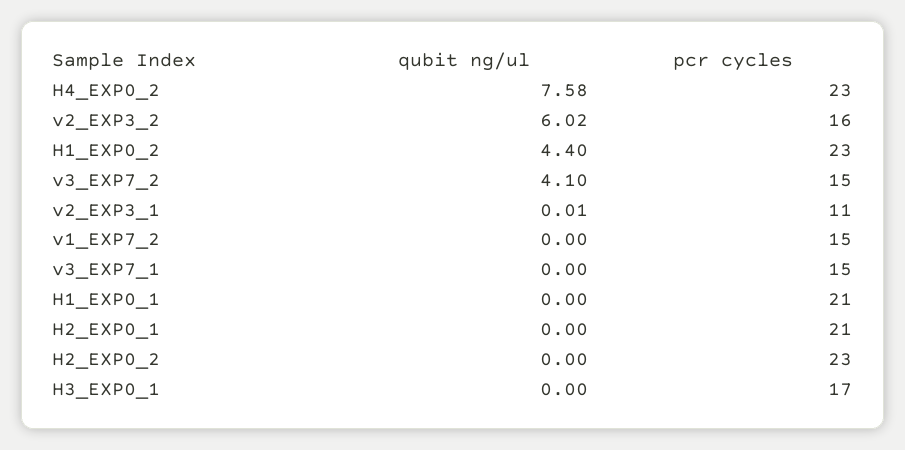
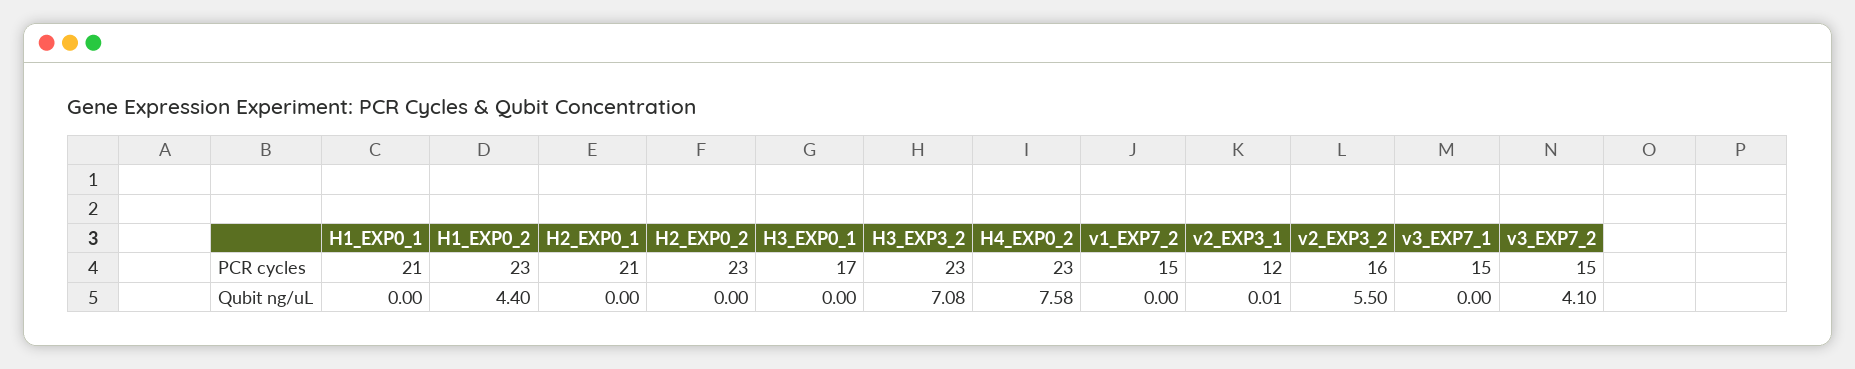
  {
    "qubit ng/ul": {
      "H4_EXP0_2": 7.58,
-     "v2_EXP3_2": 6.02,
+     "v2_EXP3_2": 5.5,
      "H1_EXP0_2": 4.4,
      "v3_EXP7_2": 4.1,
      "v2_EXP3_1": 0.01,
      "v1_EXP7_2": 0,
      "v3_EXP7_1": 0,
      "H1_EXP0_1": 0,
      "H2_EXP0_1": 0,
      "H2_EXP0_2": 0,
-     "H3_EXP0_1": 0
+     "H3_EXP0_1": 0,
+     "H3_EXP3_2": 7.08
    },
    "pcr cycles": {
      "H4_EXP0_2": 23,
      "v2_EXP3_2": 16,
      "H1_EXP0_2": 23,
      "v3_EXP7_2": 15,
-     "v2_EXP3_1": 11,
+     "v2_EXP3_1": 12,
      "v1_EXP7_2": 15,
      "v3_EXP7_1": 15,
      "H1_EXP0_1": 21,
      "H2_EXP0_1": 21,
      "H2_EXP0_2": 23,
-     "H3_EXP0_1": 17
+     "H3_EXP0_1": 17,
+     "H3_EXP3_2": 23
    }
  }

